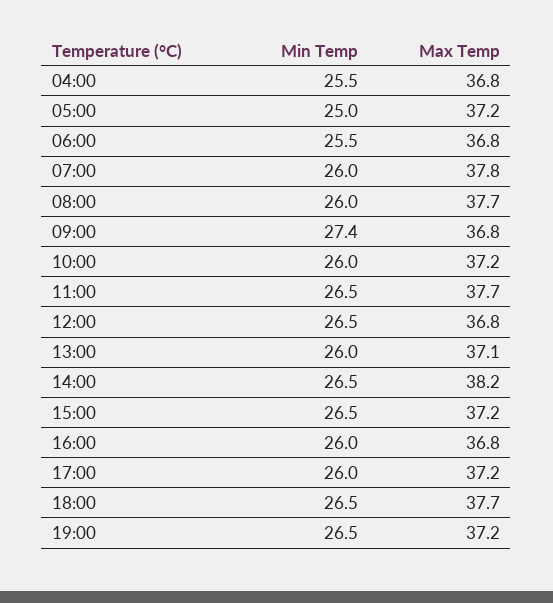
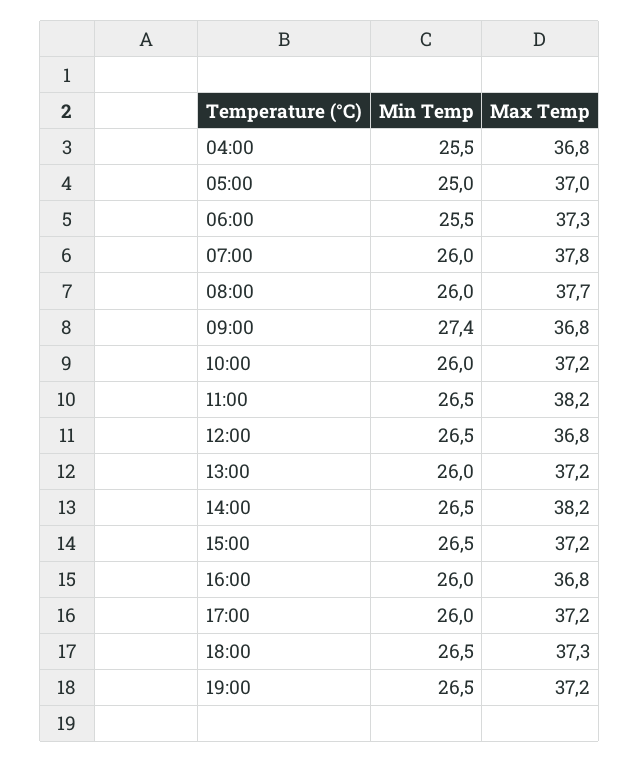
  {
    "Min Temp": {
      "04:00": 25.5,
      "05:00": 25,
      "06:00": 25.5,
      "07:00": 26,
      "08:00": 26,
      "09:00": 27.4,
      "10:00": 26,
      "11:00": 26.5,
      "12:00": 26.5,
      "13:00": 26,
      "14:00": 26.5,
      "15:00": 26.5,
      "16:00": 26,
      "17:00": 26,
      "18:00": 26.5,
      "19:00": 26.5
    },
    "Max Temp": {
      "04:00": 36.8,
-     "05:00": 37.2,
+     "05:00": 37,
-     "06:00": 36.8,
+     "06:00": 37.3,
      "07:00": 37.8,
      "08:00": 37.7,
      "09:00": 36.8,
      "10:00": 37.2,
-     "11:00": 37.7,
+     "11:00": 38.2,
      "12:00": 36.8,
-     "13:00": 37.1,
+     "13:00": 37.2,
      "14:00": 38.2,
      "15:00": 37.2,
      "16:00": 36.8,
      "17:00": 37.2,
-     "18:00": 37.7,
+     "18:00": 37.3,
      "19:00": 37.2
    }
  }

